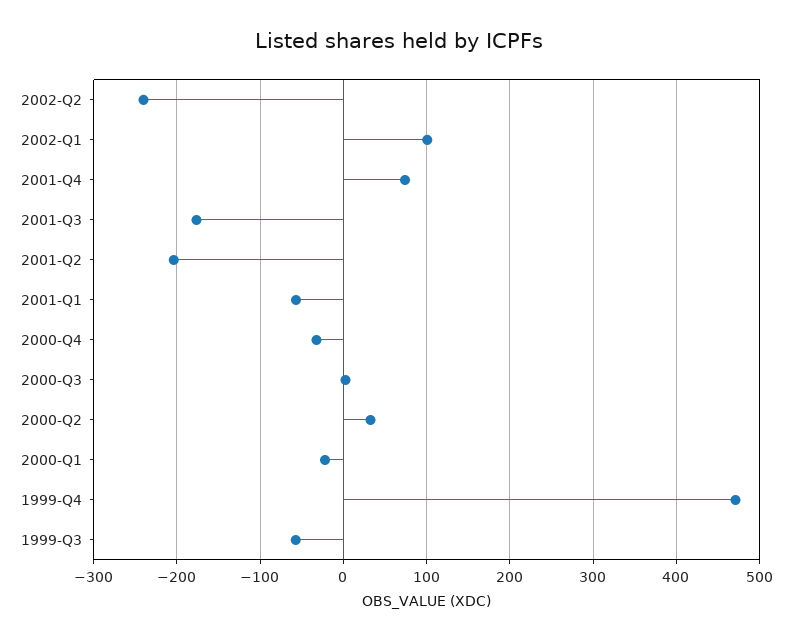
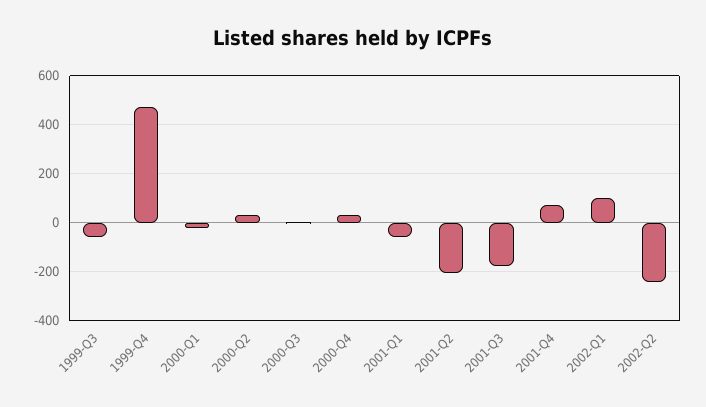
  {
    "2002-Q2": -240,
    "2002-Q1": 100,
    "2001-Q4": 70,
    "2001-Q3": -180,
    "2001-Q2": -200,
    "2001-Q1": -60,
-   "2000-Q4": -30,
+   "2000-Q4": 25,
    "2000-Q3": 0,
    "2000-Q2": 30,
    "2000-Q1": -20,
    "1999-Q4": 470,
    "1999-Q3": -60
  }

